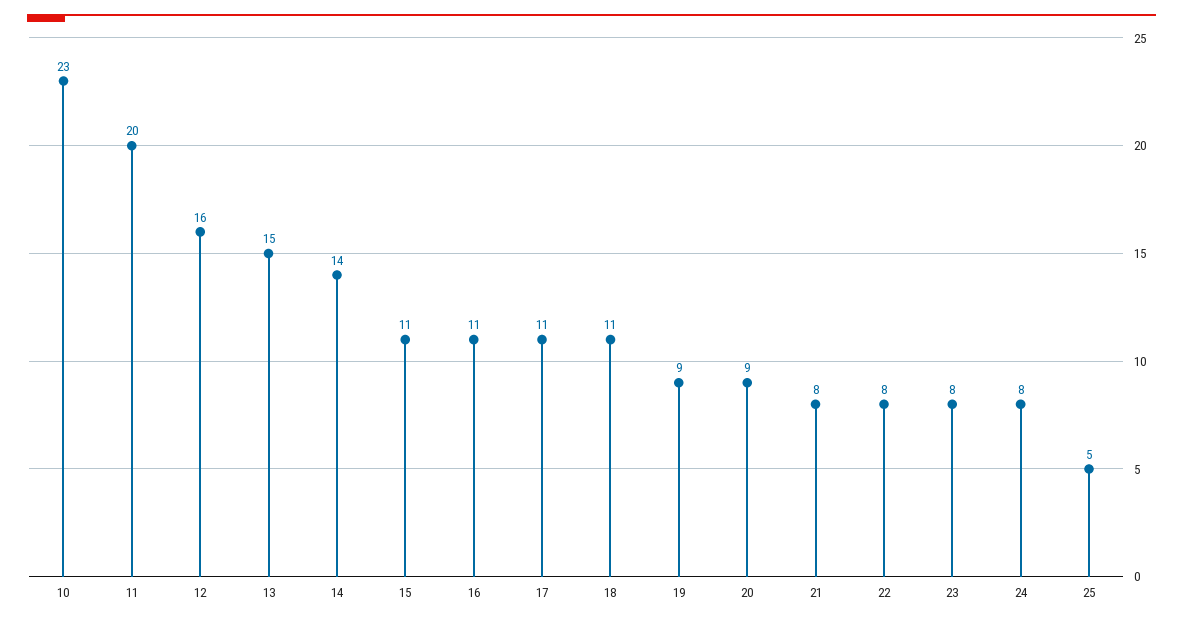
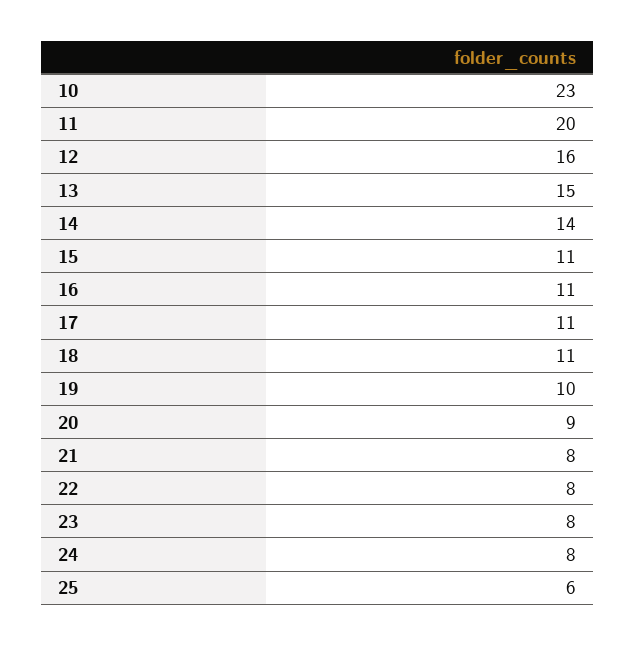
  {
    "10": 23,
    "11": 20,
    "12": 16,
    "13": 15,
    "14": 14,
    "15": 11,
    "16": 11,
    "17": 11,
    "18": 11,
-   "19": 9,
+   "19": 10,
    "20": 9,
    "21": 8,
    "22": 8,
    "23": 8,
    "24": 8,
-   "25": 5
+   "25": 6
  }

